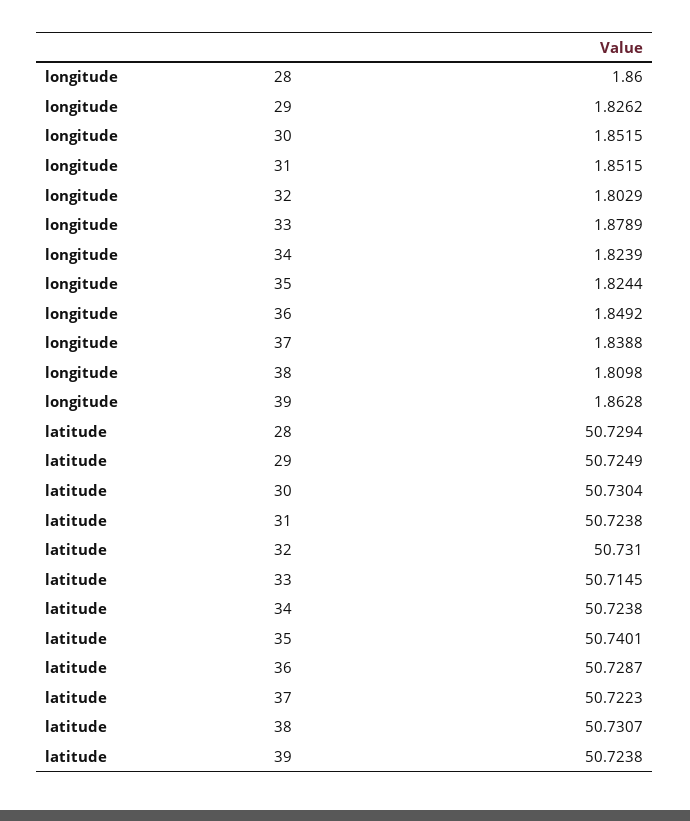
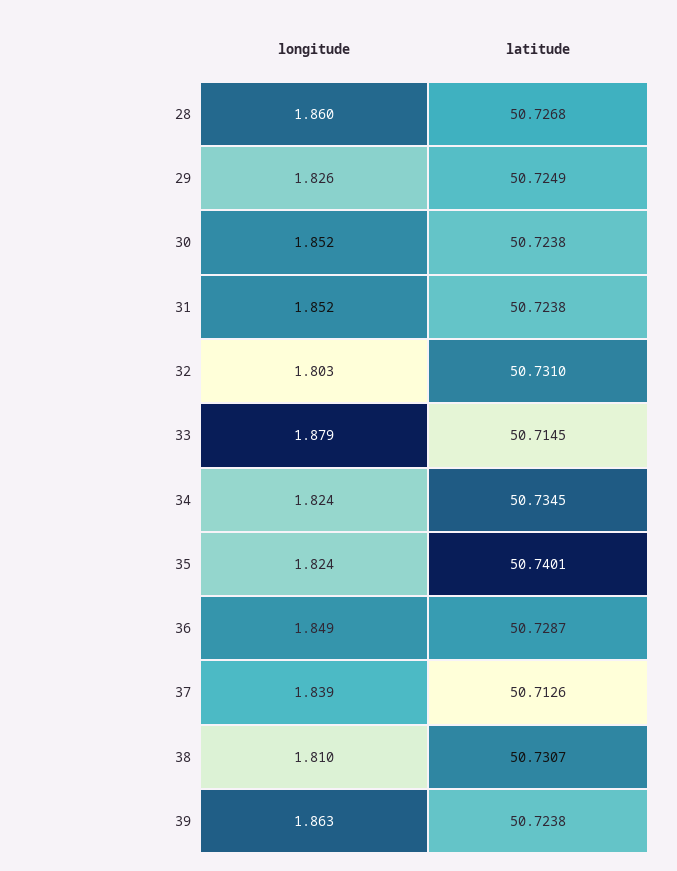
  {
    "longitude": {
      "28": 1.86,
      "29": 1.8262,
      "30": 1.8515,
      "31": 1.8515,
      "32": 1.8029,
      "33": 1.8789,
      "34": 1.8239,
      "35": 1.8244,
      "36": 1.8492,
      "37": 1.8388,
      "38": 1.8098,
      "39": 1.8628
    },
    "latitude": {
-     "28": 50.7294,
+     "28": 50.7268,
      "29": 50.7249,
-     "30": 50.7304,
+     "30": 50.7238,
      "31": 50.7238,
      "32": 50.731,
      "33": 50.7145,
-     "34": 50.7238,
+     "34": 50.7345,
      "35": 50.7401,
      "36": 50.7287,
-     "37": 50.7223,
+     "37": 50.7126,
      "38": 50.7307,
      "39": 50.7238
    }
  }

